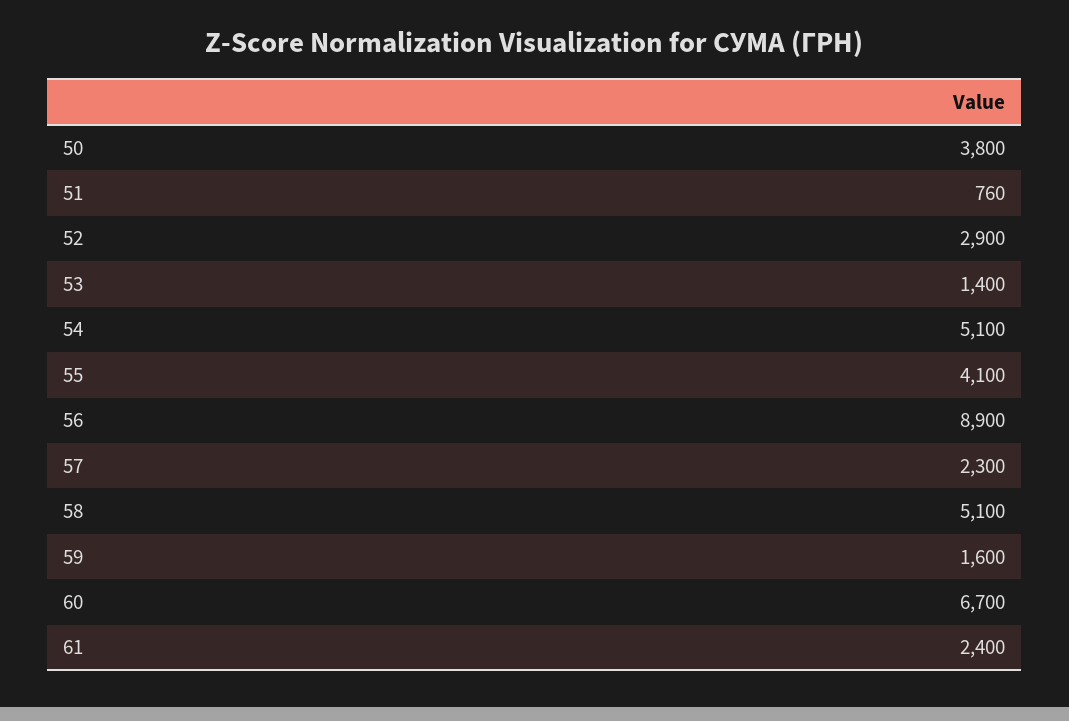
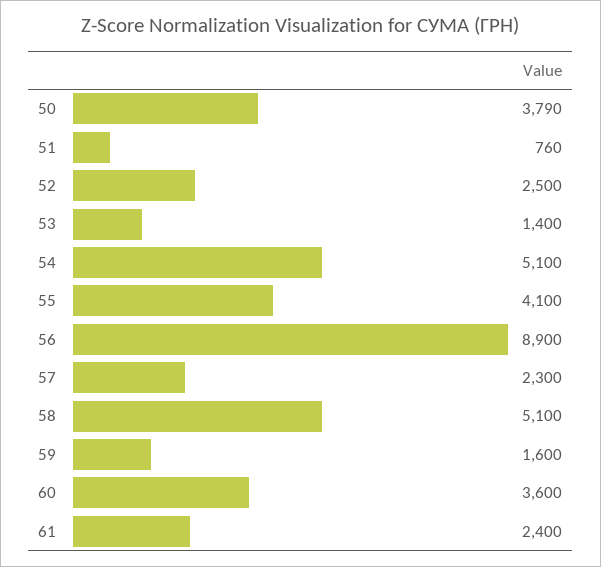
  {
-   "50": 3800,
+   "50": 3790,
    "51": 760,
-   "52": 2900,
+   "52": 2500,
    "53": 1400,
    "54": 5100,
    "55": 4100,
    "56": 8900,
    "57": 2300,
    "58": 5100,
    "59": 1600,
-   "60": 6700,
+   "60": 3600,
    "61": 2400
  }

